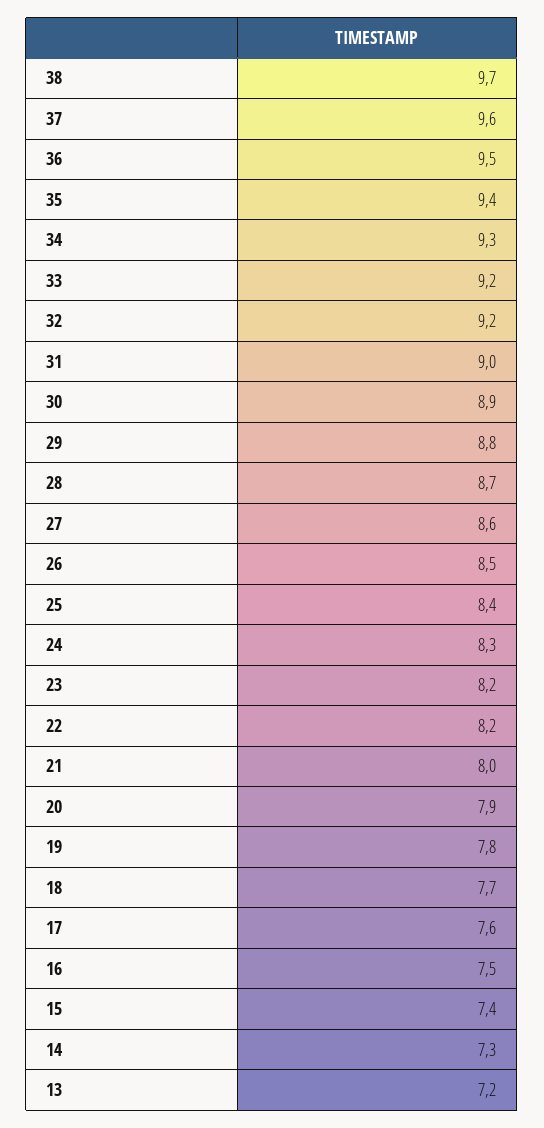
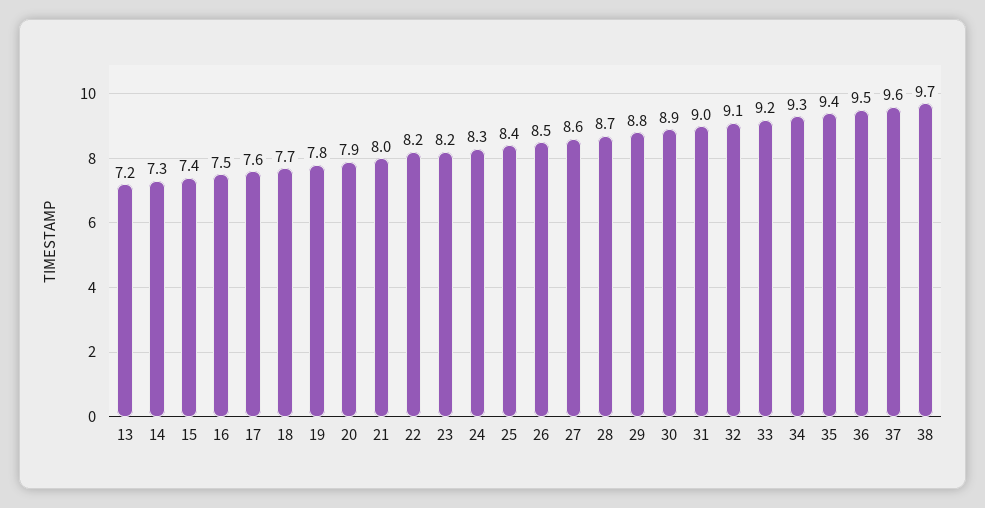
  {
    "38": 9.7,
    "37": 9.6,
    "36": 9.5,
    "35": 9.4,
    "34": 9.3,
    "33": 9.2,
-   "32": 9.2,
+   "32": 9.1,
    "31": 9,
    "30": 8.9,
    "29": 8.8,
    "28": 8.7,
    "27": 8.6,
    "26": 8.5,
    "25": 8.4,
    "24": 8.3,
    "23": 8.2,
    "22": 8.2,
    "21": 8,
    "20": 7.9,
    "19": 7.8,
    "18": 7.7,
    "17": 7.6,
    "16": 7.5,
    "15": 7.4,
    "14": 7.3,
    "13": 7.2
  }

